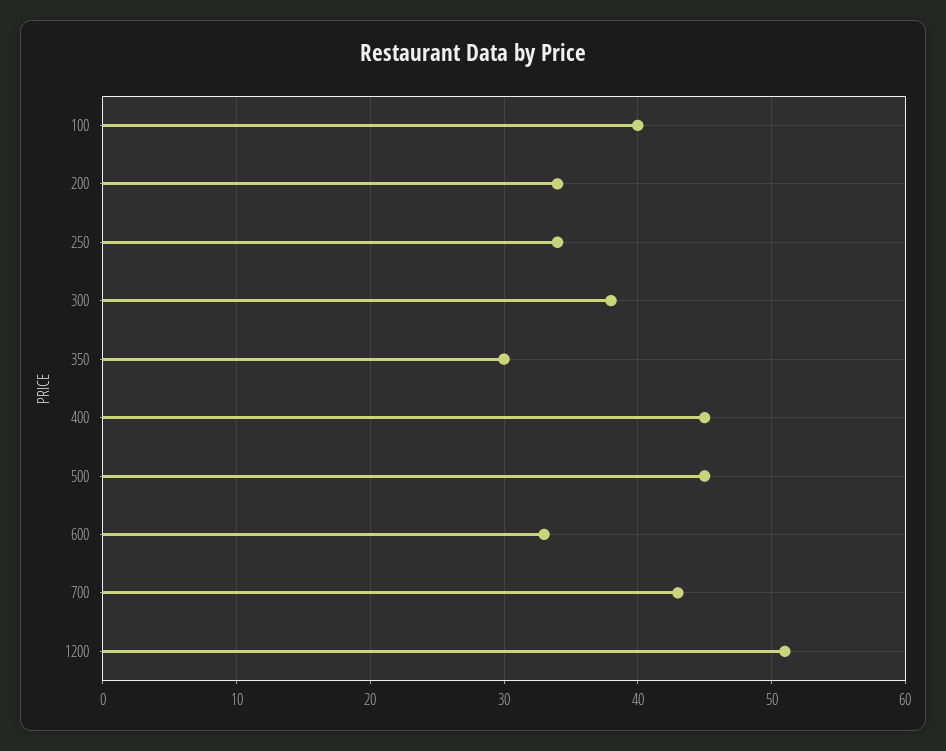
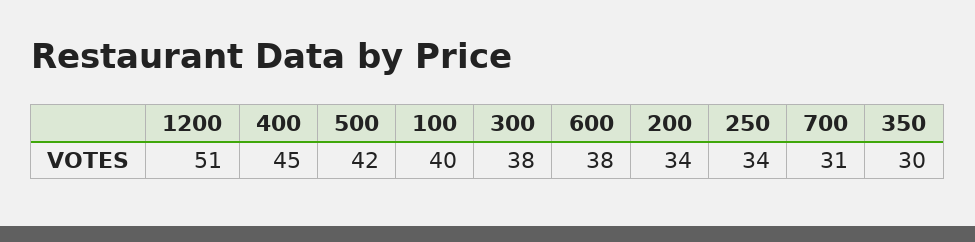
  {
    "100": 40,
    "200": 34,
    "250": 34,
    "300": 38,
    "350": 30,
    "400": 45,
-   "500": 45,
+   "500": 42,
-   "600": 33,
+   "600": 38,
-   "700": 43,
+   "700": 31,
    "1200": 51
  }

